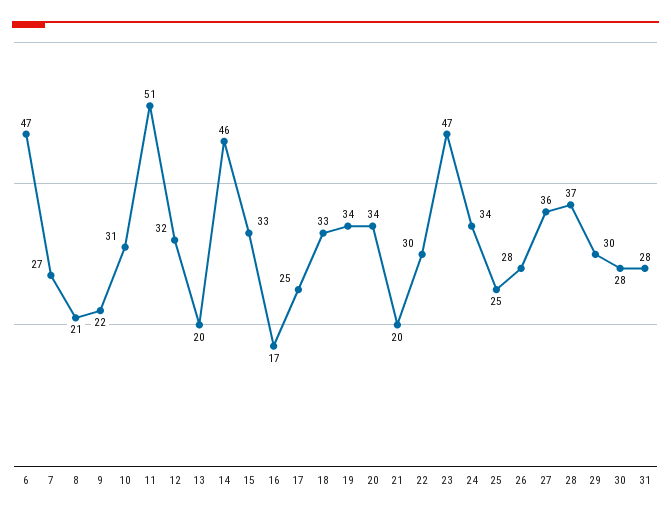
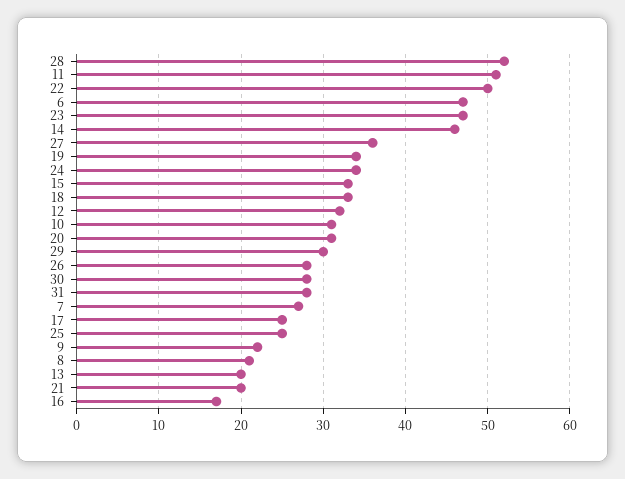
  {
    "6": 47,
    "7": 27,
    "8": 21,
    "9": 22,
    "10": 31,
    "11": 51,
    "12": 32,
    "13": 20,
    "14": 46,
    "15": 33,
    "16": 17,
    "17": 25,
    "18": 33,
    "19": 34,
-   "20": 34,
+   "20": 31,
    "21": 20,
-   "22": 30,
+   "22": 50,
    "23": 47,
    "24": 34,
    "25": 25,
    "26": 28,
    "27": 36,
-   "28": 37,
+   "28": 52,
    "29": 30,
    "30": 28,
    "31": 28
  }

